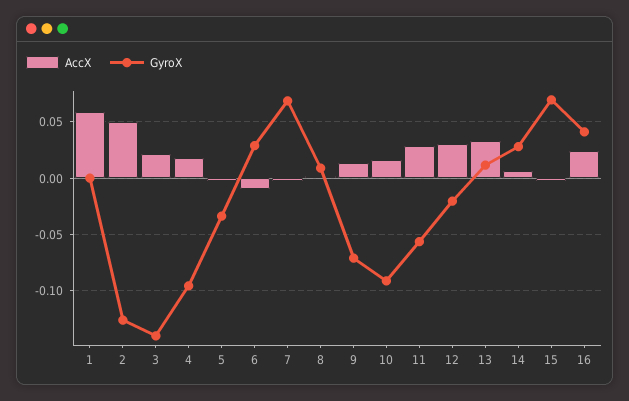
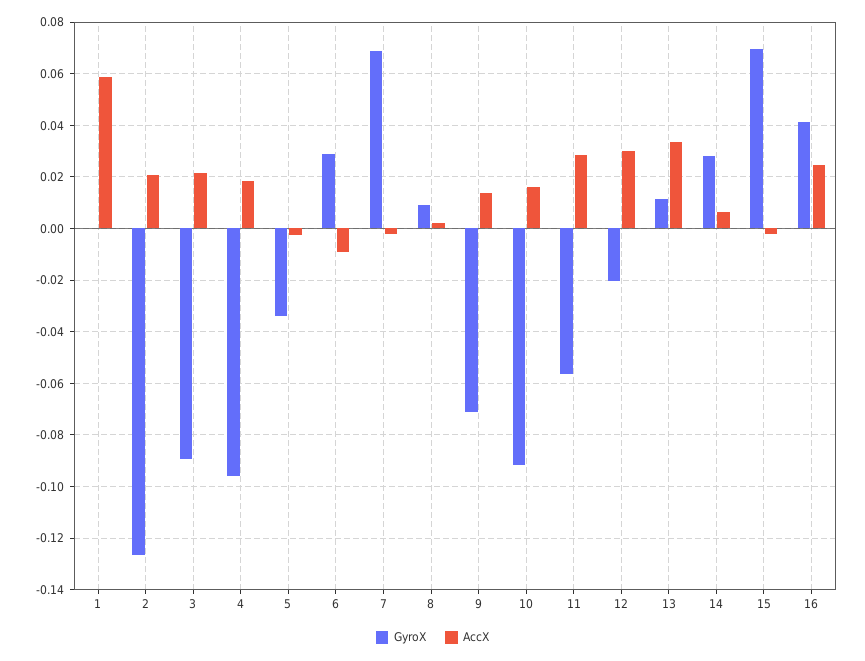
  {
    "AccX": {
      "1": 0.0575,
-     "2": 0.05,
+     "2": 0.02,
      "3": 0.0225,
      "4": 0.0175,
      "5": -0.0025,
      "6": -0.01,
      "7": -0.0025,
      "8": 0.0025,
      "9": 0.015,
      "10": 0.015,
      "11": 0.0275,
      "12": 0.03,
      "13": 0.0325,
      "14": 0.005,
      "15": -0.0025,
      "16": 0.025
    },
    "GyroX": {
      "1": 0,
      "2": -0.1275,
-     "3": -0.14,
+     "3": -0.09,
      "4": -0.095,
      "5": -0.035,
      "6": 0.03,
      "7": 0.07,
      "8": 0.01,
      "9": -0.07,
      "10": -0.0925,
      "11": -0.0575,
      "12": -0.02,
      "13": 0.0125,
      "14": 0.0275,
      "15": 0.07,
      "16": 0.04
    }
  }

